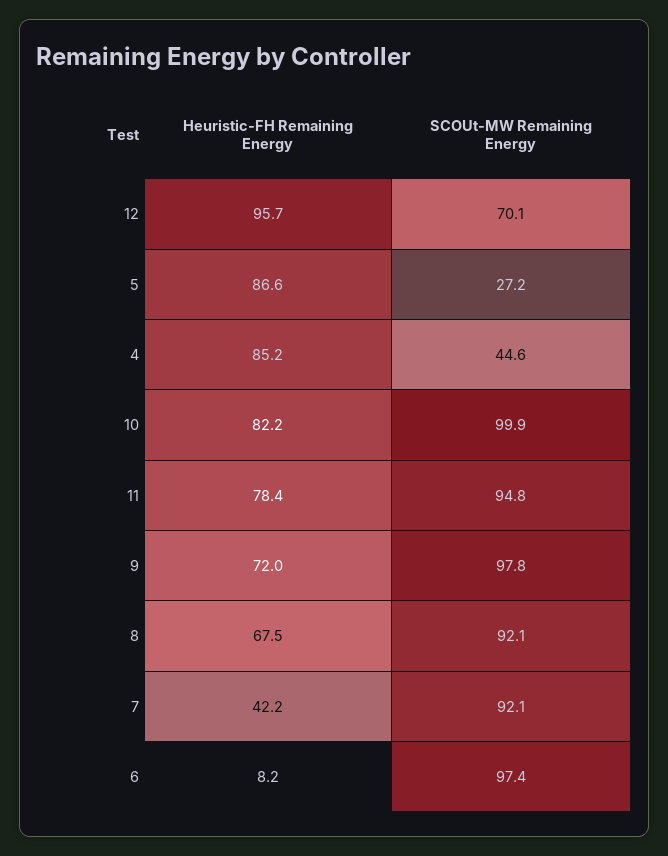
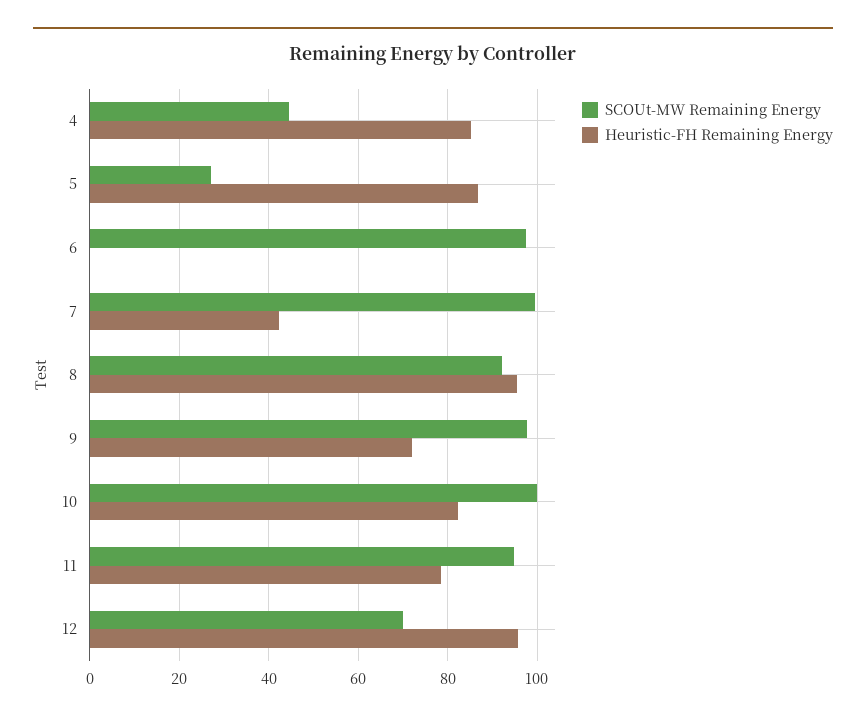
  {
    "Heuristic-FH Remaining Energy": {
      "12": 95.7,
      "5": 86.6,
      "4": 85.2,
      "10": 82.2,
      "11": 78.4,
      "9": 72,
-     "8": 67.5,
+     "8": 96,
      "7": 42.2,
-     "6": 8.2
+     "6": 0
    },
    "SCOUt-MW Remaining Energy": {
      "12": 70.1,
      "5": 27.2,
      "4": 44.6,
      "10": 99.9,
      "11": 94.8,
      "9": 97.8,
      "8": 92.1,
-     "7": 92.1,
+     "7": 100,
      "6": 97.4
    }
  }

